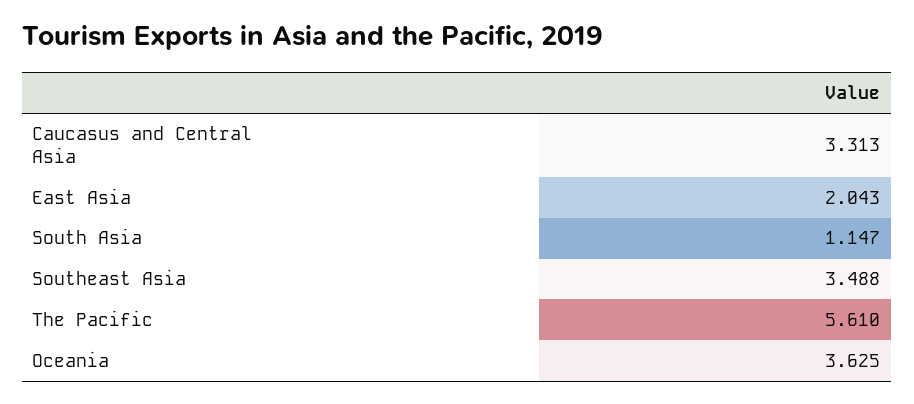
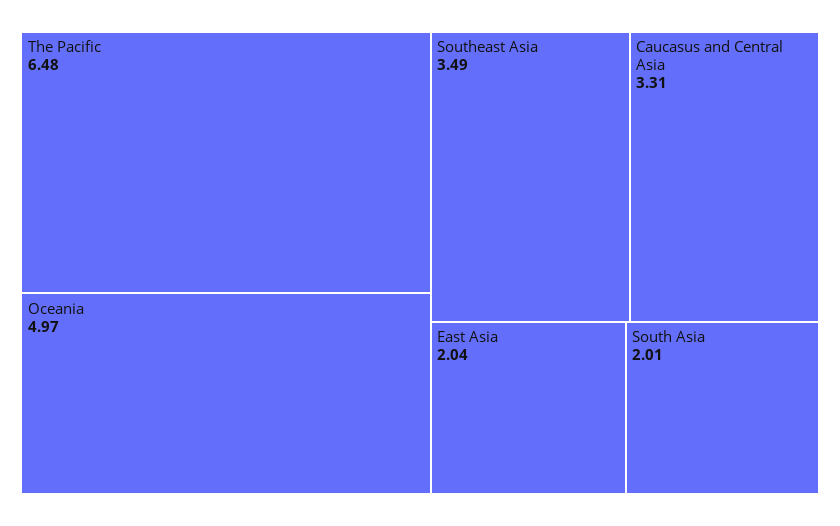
  {
    "Caucasus and Central Asia": 3.313,
    "East Asia": 2.043,
-   "South Asia": 1.147,
+   "South Asia": 2.01,
    "Southeast Asia": 3.488,
-   "The Pacific": 5.61,
+   "The Pacific": 6.48,
-   "Oceania": 3.625
+   "Oceania": 4.97
  }

